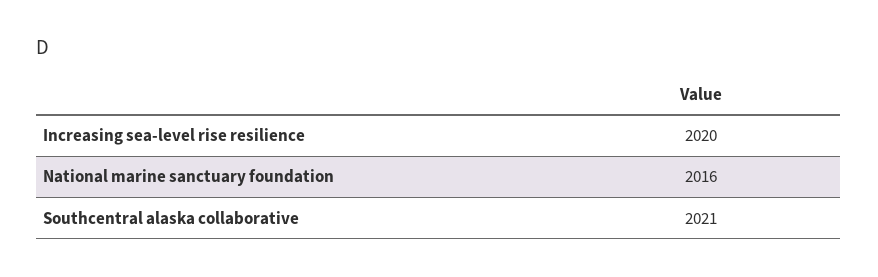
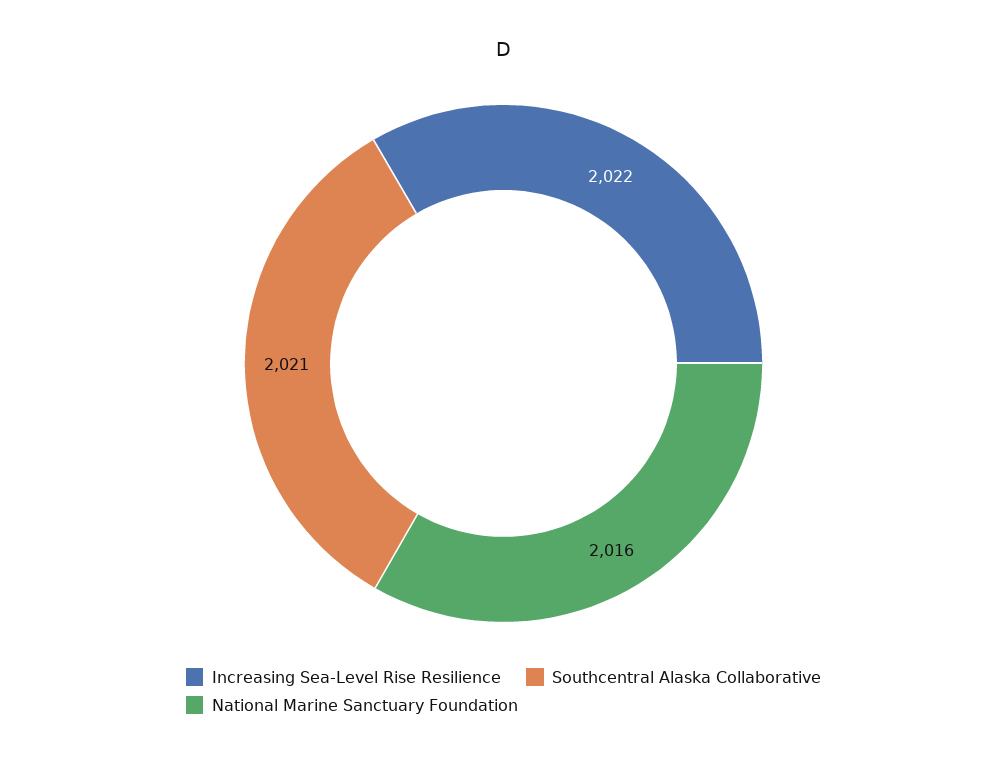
  {
-   "Increasing sea-level rise resilience": 2020,
+   "Increasing sea-level rise resilience": 2022,
    "National marine sanctuary foundation": 2016,
    "Southcentral alaska collaborative": 2021
  }

